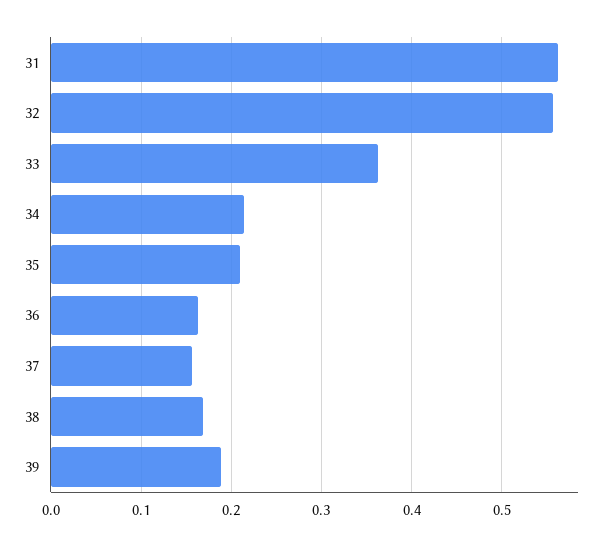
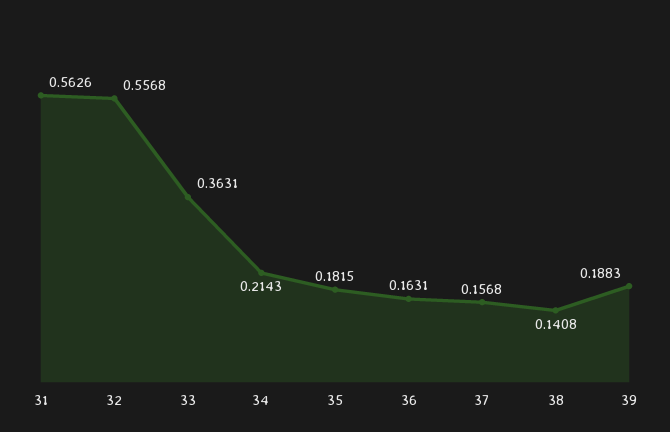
  {
    "31": 0.5626,
    "32": 0.5568,
    "33": 0.3631,
    "34": 0.2143,
-   "35": 0.21,
+   "35": 0.1815,
    "36": 0.1631,
    "37": 0.1568,
-   "38": 0.17,
+   "38": 0.1408,
    "39": 0.1883
  }

